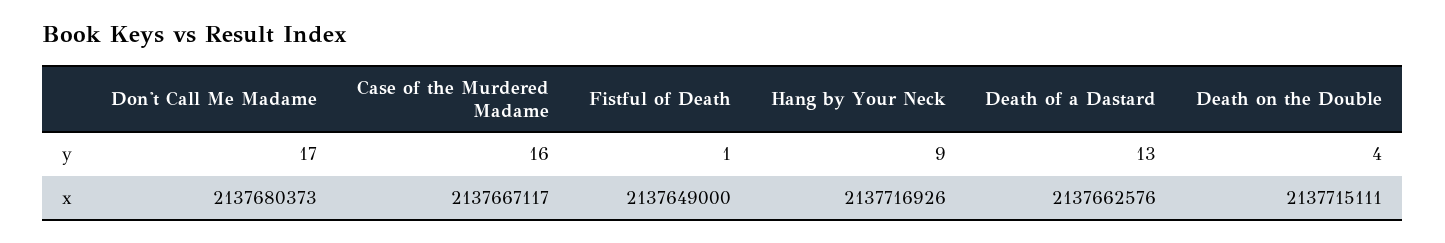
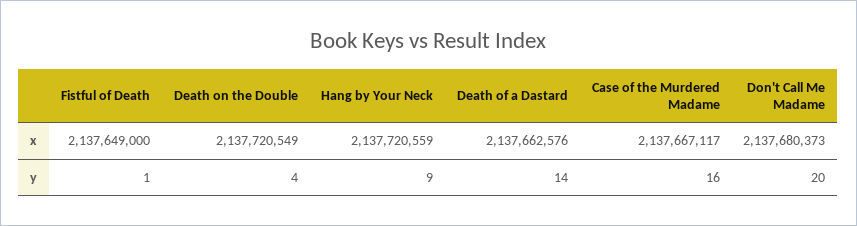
  {
    "Don't Call Me Madame": {
-     "y": 17,
+     "y": 20,
      "x": 2137680373
    },
    "Case of the Murdered Madame": {
      "y": 16,
      "x": 2137667117
    },
    "Fistful of Death": {
      "y": 1,
      "x": 2137649000
    },
    "Hang by Your Neck": {
      "y": 9,
-     "x": 2137716926
+     "x": 2137720559
    },
    "Death of a Dastard": {
-     "y": 13,
+     "y": 14,
      "x": 2137662576
    },
    "Death on the Double": {
      "y": 4,
-     "x": 2137715111
+     "x": 2137720549
    }
  }

